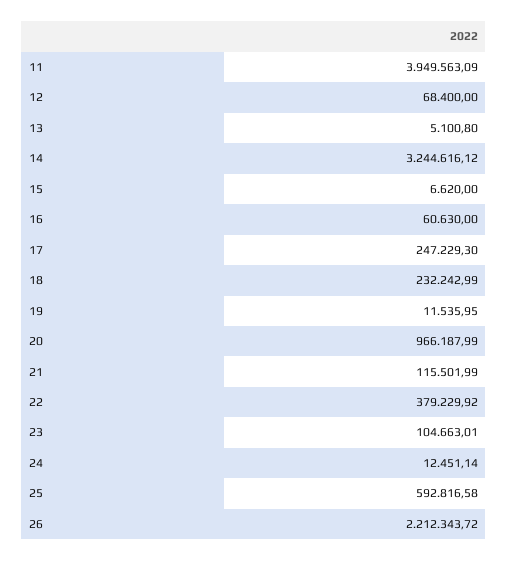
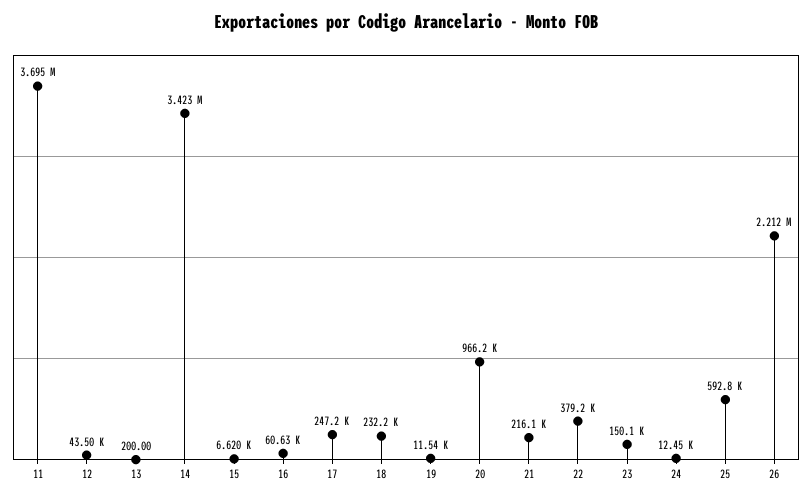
  {
-   "11": 3949563.09,
+   "11": 3695000,
-   "12": 68400,
+   "12": 43500,
-   "13": 5100.8,
+   "13": 200,
-   "14": 3244616.12,
+   "14": 3423000,
    "15": 6620,
    "16": 60630,
    "17": 247229.3,
    "18": 232242.99,
    "19": 11535.95,
    "20": 966187.99,
-   "21": 115501.99,
+   "21": 216100,
    "22": 379229.92,
-   "23": 104663.01,
+   "23": 150100,
    "24": 12451.14,
    "25": 592816.58,
    "26": 2212343.72
  }

